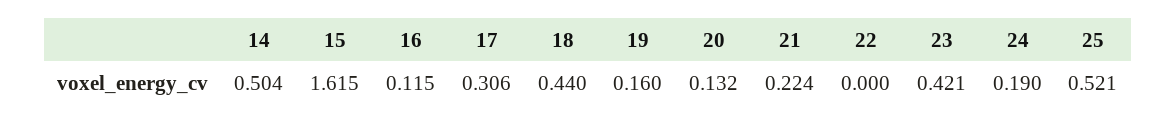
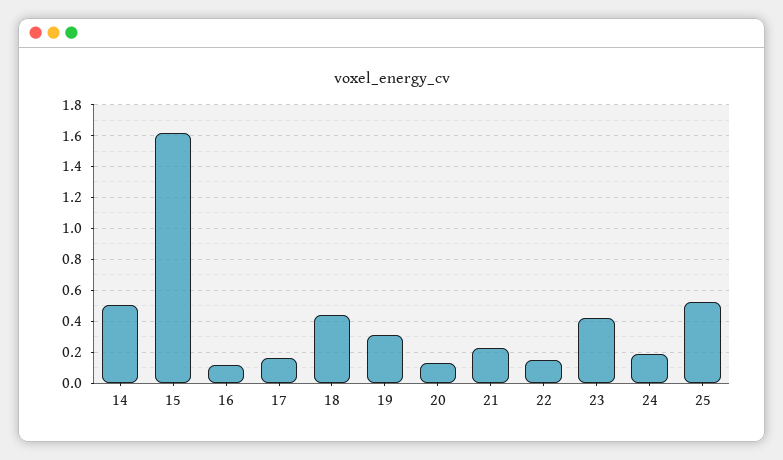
  {
    "14": 0.504,
    "15": 1.615,
    "16": 0.115,
-   "17": 0.306,
+   "17": 0.15,
    "18": 0.44,
-   "19": 0.16,
+   "19": 0.3,
    "20": 0.132,
    "21": 0.224,
-   "22": 0,
+   "22": 0.15,
    "23": 0.421,
    "24": 0.19,
    "25": 0.521
  }

